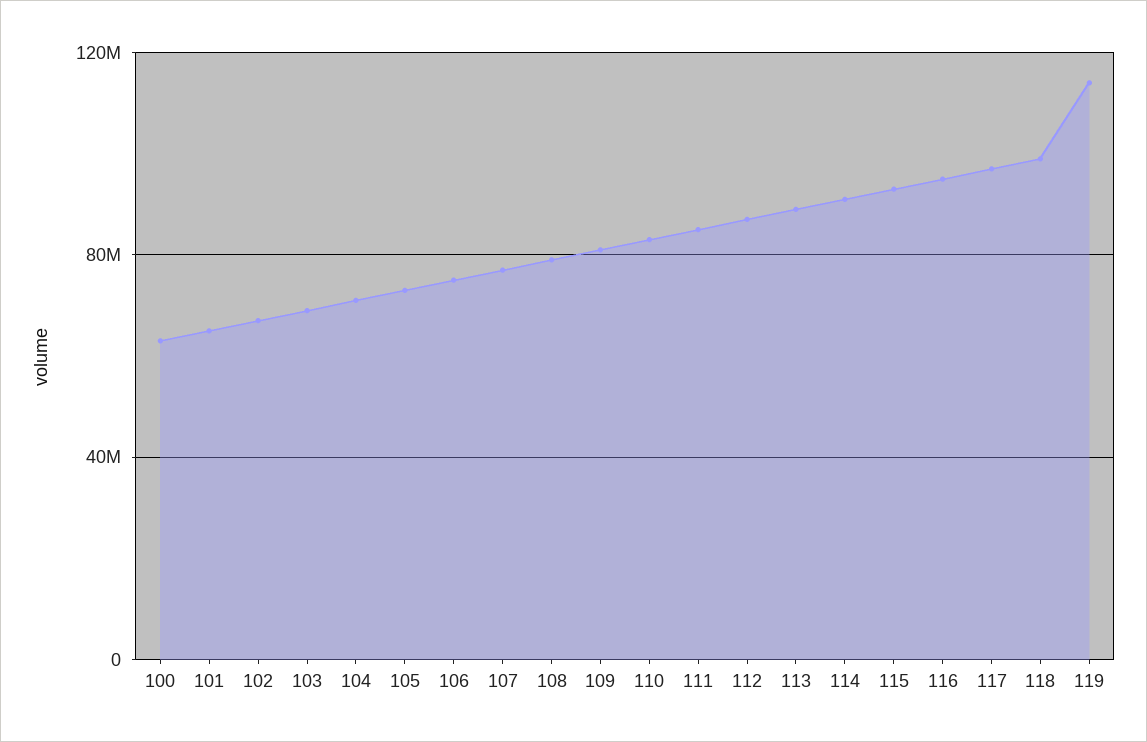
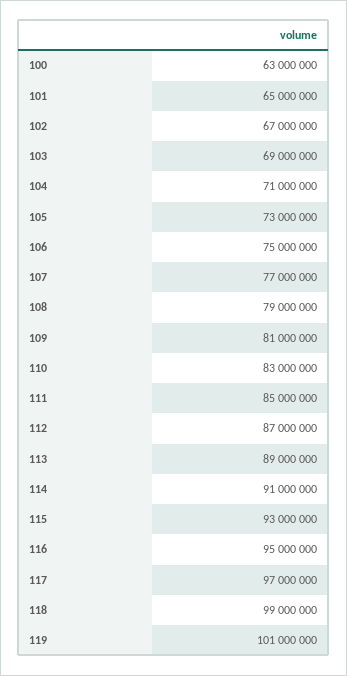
  {
    "100": 63000000,
    "101": 65000000,
    "102": 67000000,
    "103": 69000000,
    "104": 71000000,
    "105": 73000000,
    "106": 75000000,
    "107": 77000000,
    "108": 79000000,
    "109": 81000000,
    "110": 83000000,
    "111": 85000000,
    "112": 87000000,
    "113": 89000000,
    "114": 91000000,
    "115": 93000000,
    "116": 95000000,
    "117": 97000000,
    "118": 99000000,
-   "119": 115000000
+   "119": 101000000
  }

